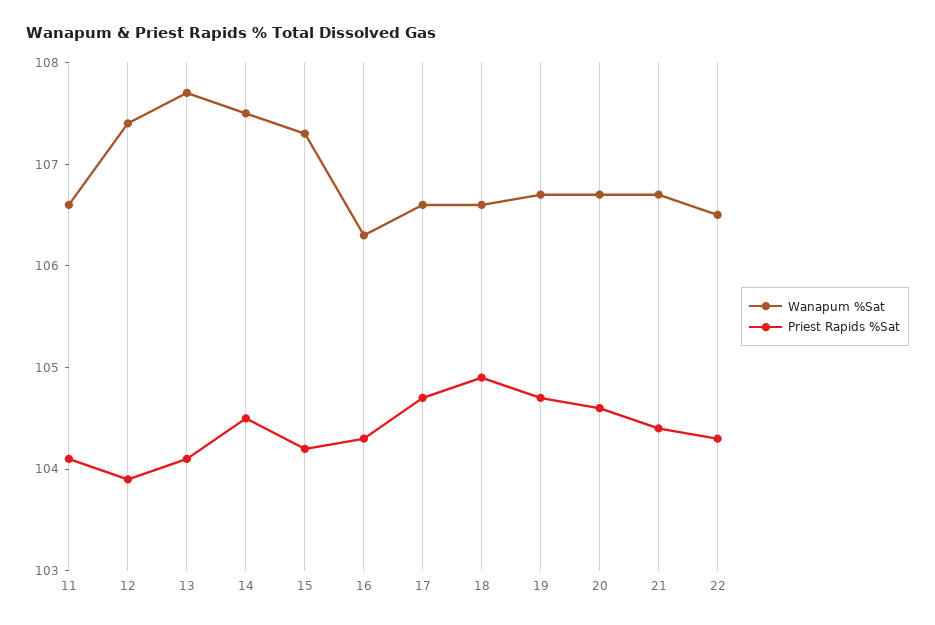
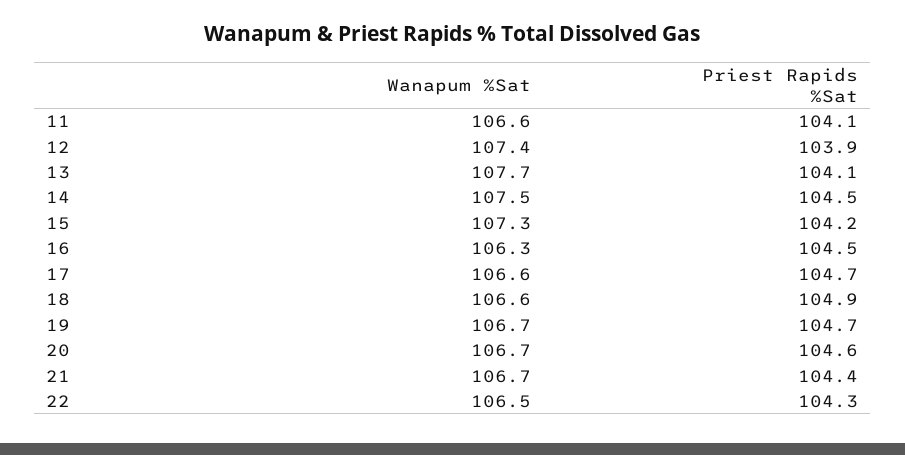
  {
    "Wanapum %Sat": {
      "11": 106.6,
      "12": 107.4,
      "13": 107.7,
      "14": 107.5,
      "15": 107.3,
      "16": 106.3,
      "17": 106.6,
      "18": 106.6,
      "19": 106.7,
      "20": 106.7,
      "21": 106.7,
      "22": 106.5
    },
    "Priest Rapids %Sat": {
      "11": 104.1,
      "12": 103.9,
      "13": 104.1,
      "14": 104.5,
      "15": 104.2,
-     "16": 104.3,
+     "16": 104.5,
      "17": 104.7,
      "18": 104.9,
      "19": 104.7,
      "20": 104.6,
      "21": 104.4,
      "22": 104.3
    }
  }

